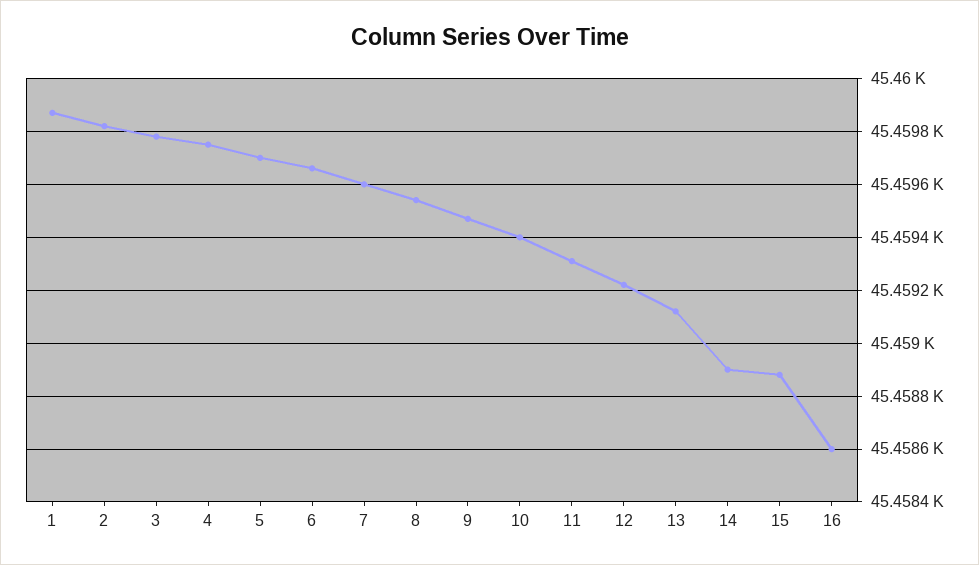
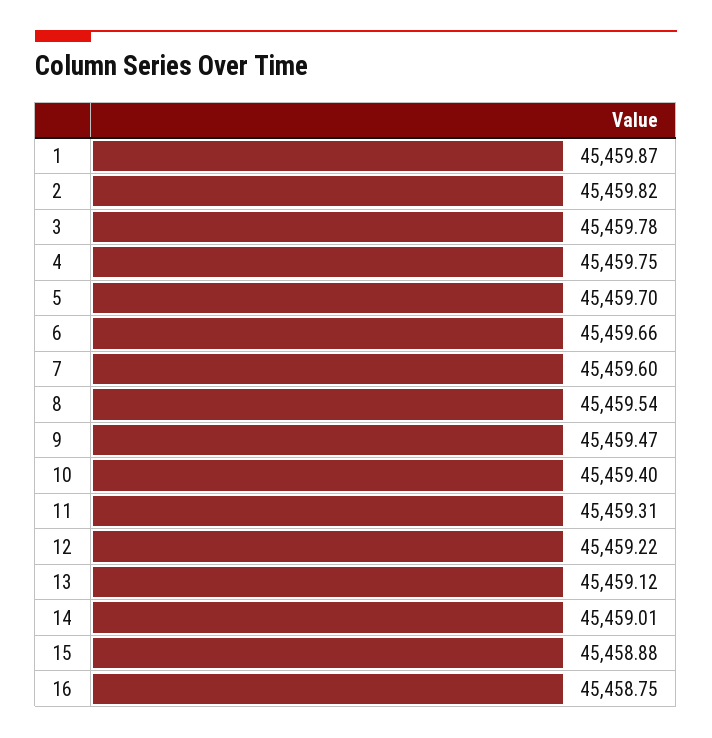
  {
    "1": 45459.87,
    "2": 45459.82,
    "3": 45459.78,
    "4": 45459.75,
    "5": 45459.7,
    "6": 45459.66,
    "7": 45459.6,
    "8": 45459.54,
    "9": 45459.47,
    "10": 45459.4,
    "11": 45459.31,
    "12": 45459.22,
    "13": 45459.12,
-   "14": 45458.9,
+   "14": 45459.01,
    "15": 45458.88,
-   "16": 45458.6
+   "16": 45458.75
  }

